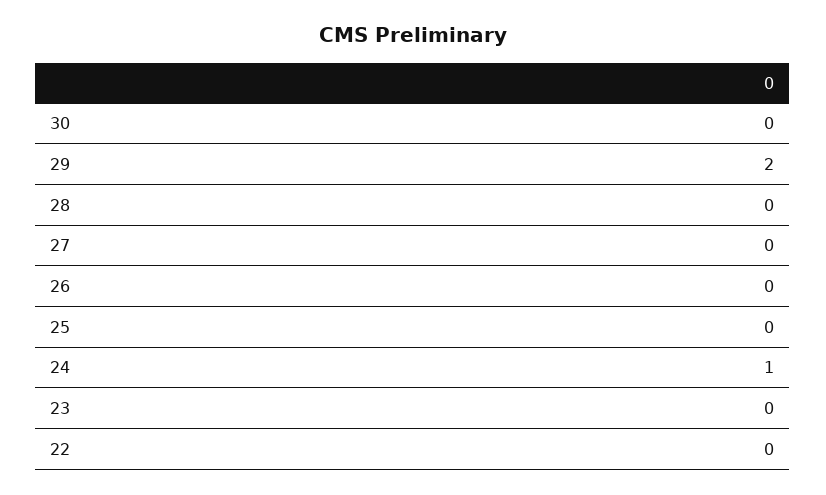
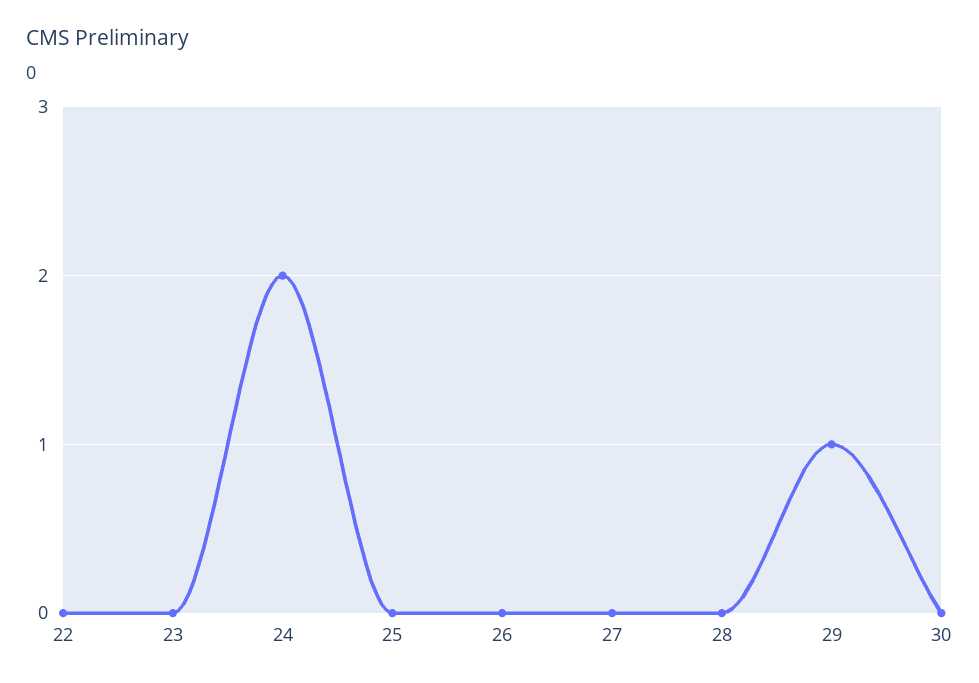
  {
    "30": 0,
-   "29": 2,
+   "29": 1,
    "28": 0,
    "27": 0,
    "26": 0,
    "25": 0,
-   "24": 1,
+   "24": 2,
    "23": 0,
    "22": 0
  }

